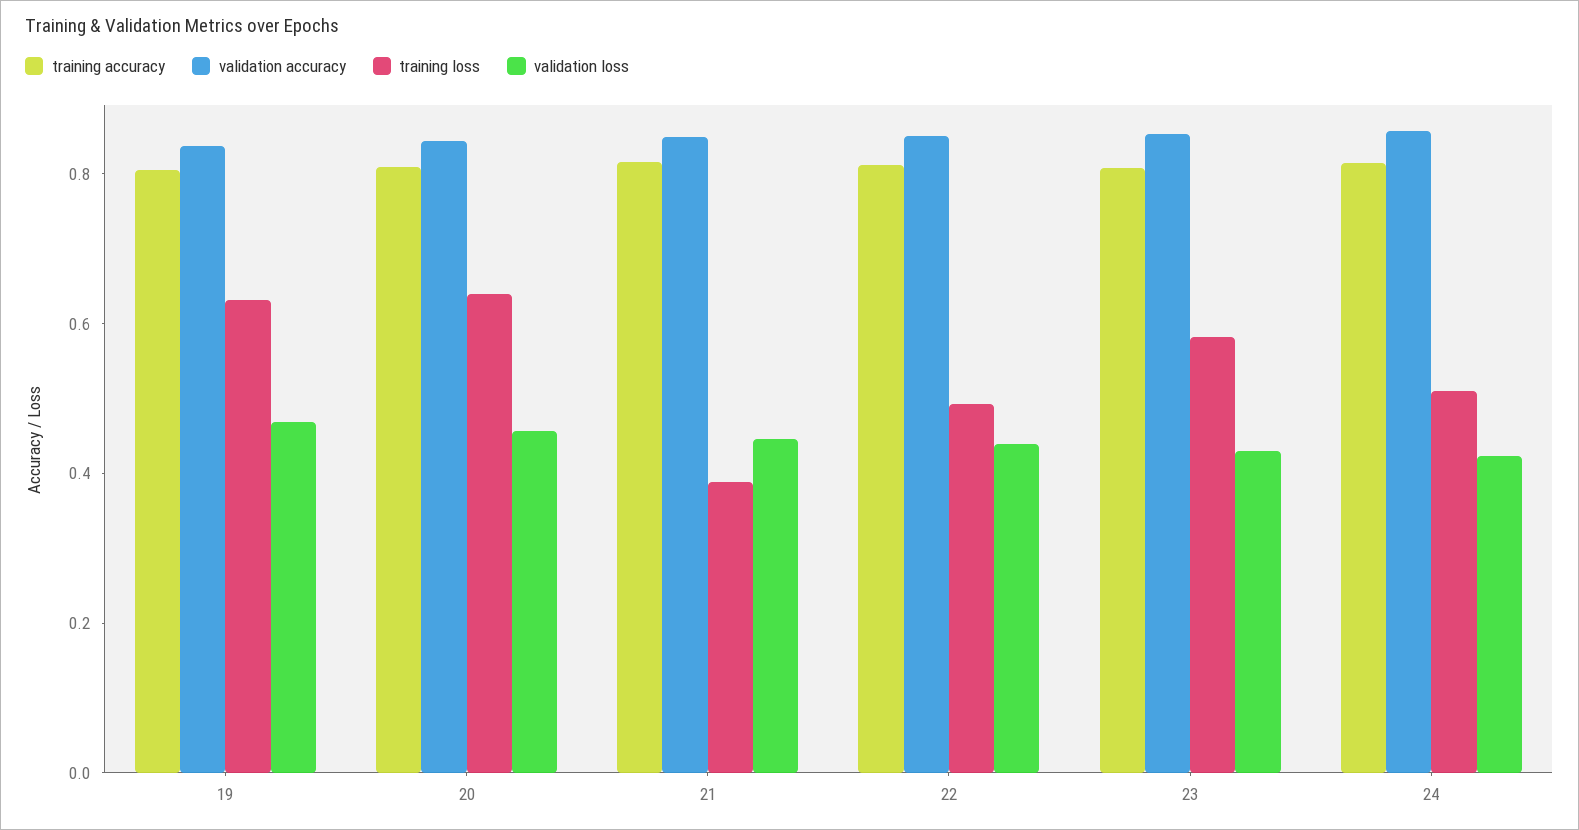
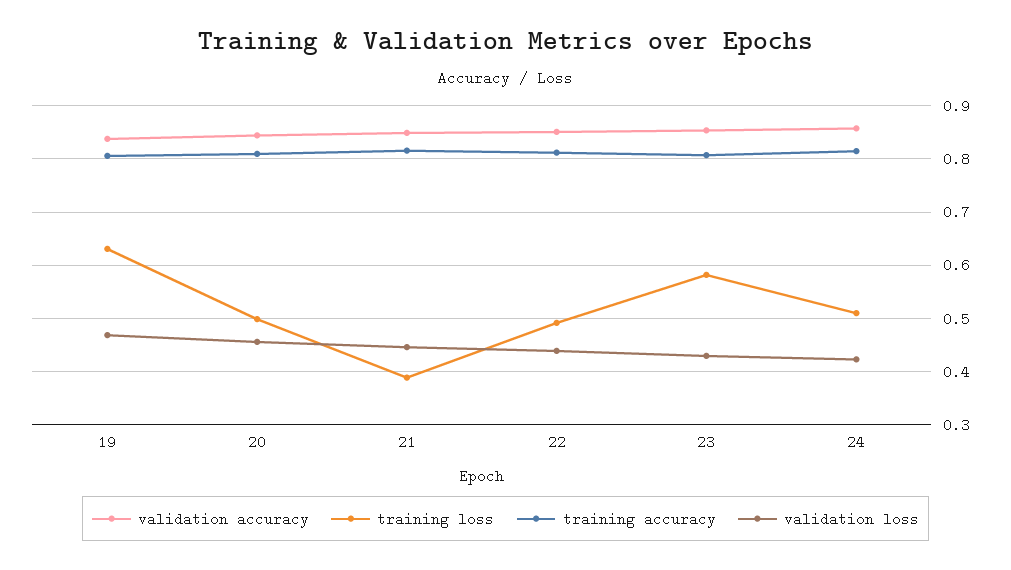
  {
    "training accuracy": {
      "19": 0.8,
      "20": 0.8,
      "21": 0.82,
      "22": 0.82,
      "23": 0.8,
      "24": 0.82
    },
    "validation accuracy": {
      "19": 0.84,
      "20": 0.84,
      "21": 0.84,
      "22": 0.86,
      "23": 0.86,
      "24": 0.86
    },
    "training loss": {
      "19": 0.64,
-     "20": 0.65,
+     "20": 0.5,
      "21": 0.38,
      "22": 0.5,
      "23": 0.58,
      "24": 0.52
    },
    "validation loss": {
      "19": 0.46,
      "20": 0.46,
      "21": 0.44,
      "22": 0.44,
      "23": 0.44,
      "24": 0.42
    }
  }

